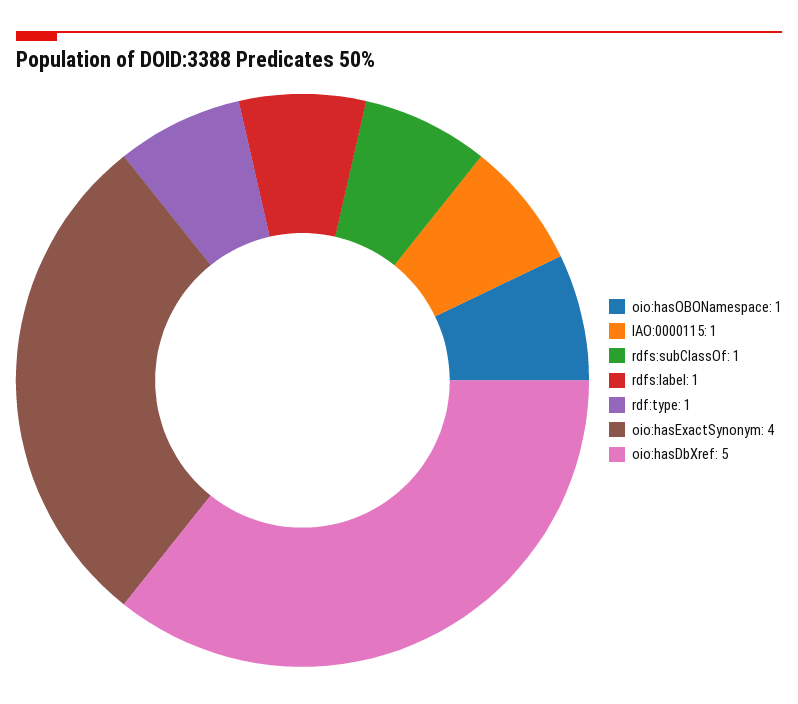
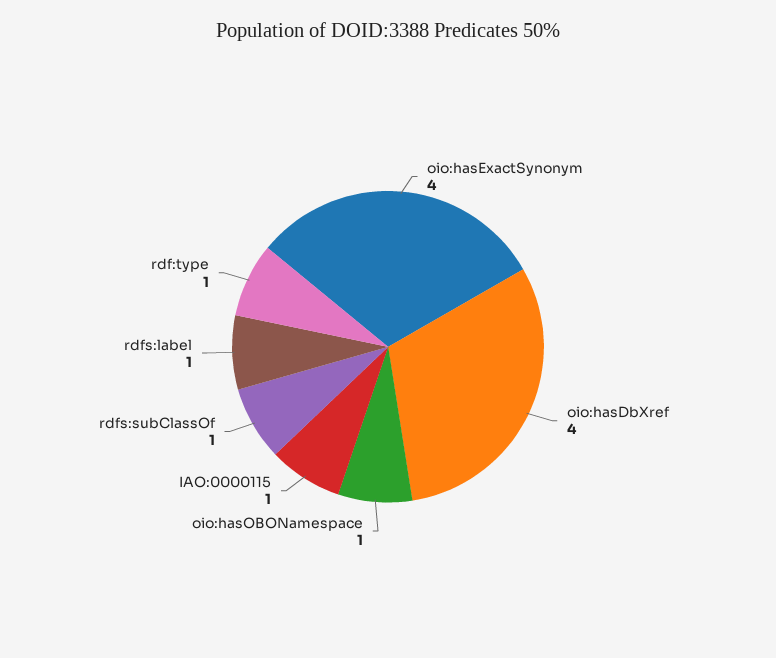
  {
    "oio:hasOBONamespace": 1,
    "IAO:0000115": 1,
    "rdfs:subClassOf": 1,
    "rdfs:label": 1,
    "rdf:type": 1,
    "oio:hasExactSynonym": 4,
-   "oio:hasDbXref": 5
+   "oio:hasDbXref": 4
  }

